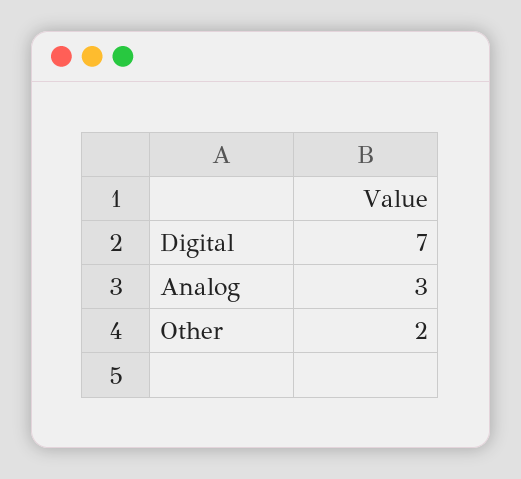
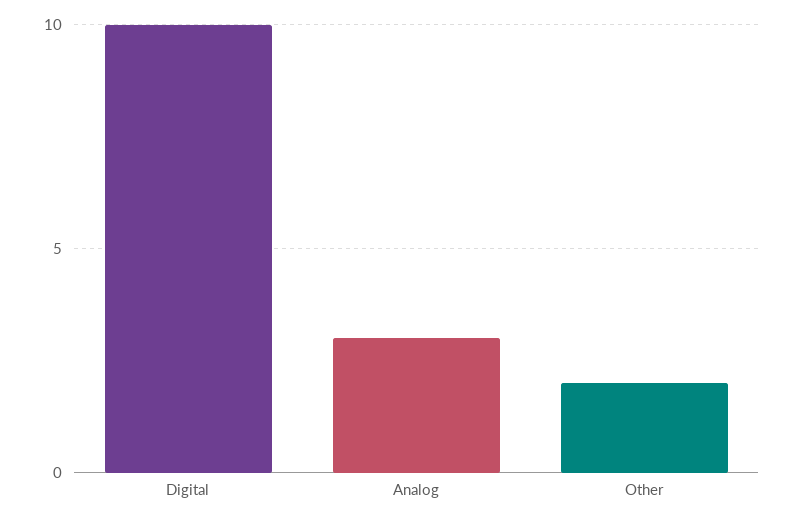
  {
-   "Digital": 7,
+   "Digital": 10,
    "Analog": 3,
    "Other": 2
  }

